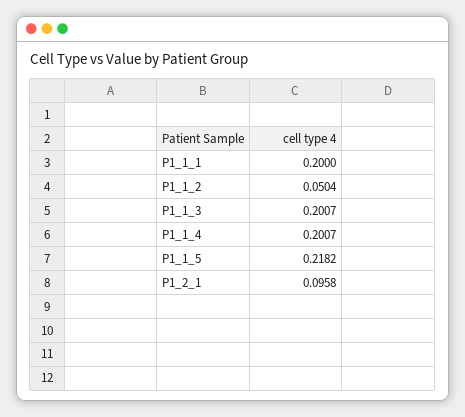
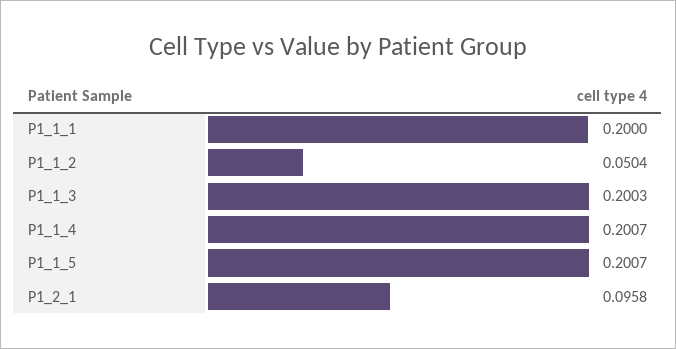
  {
    "P1_1_1": 0.2,
    "P1_1_2": 0.0504,
-   "P1_1_3": 0.2007,
+   "P1_1_3": 0.2003,
    "P1_1_4": 0.2007,
-   "P1_1_5": 0.2182,
+   "P1_1_5": 0.2007,
    "P1_2_1": 0.0958
  }

